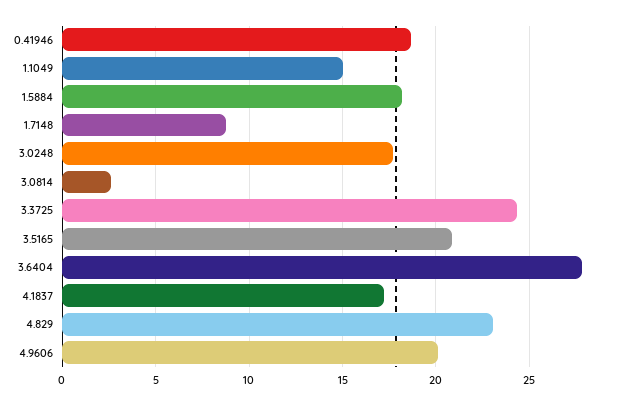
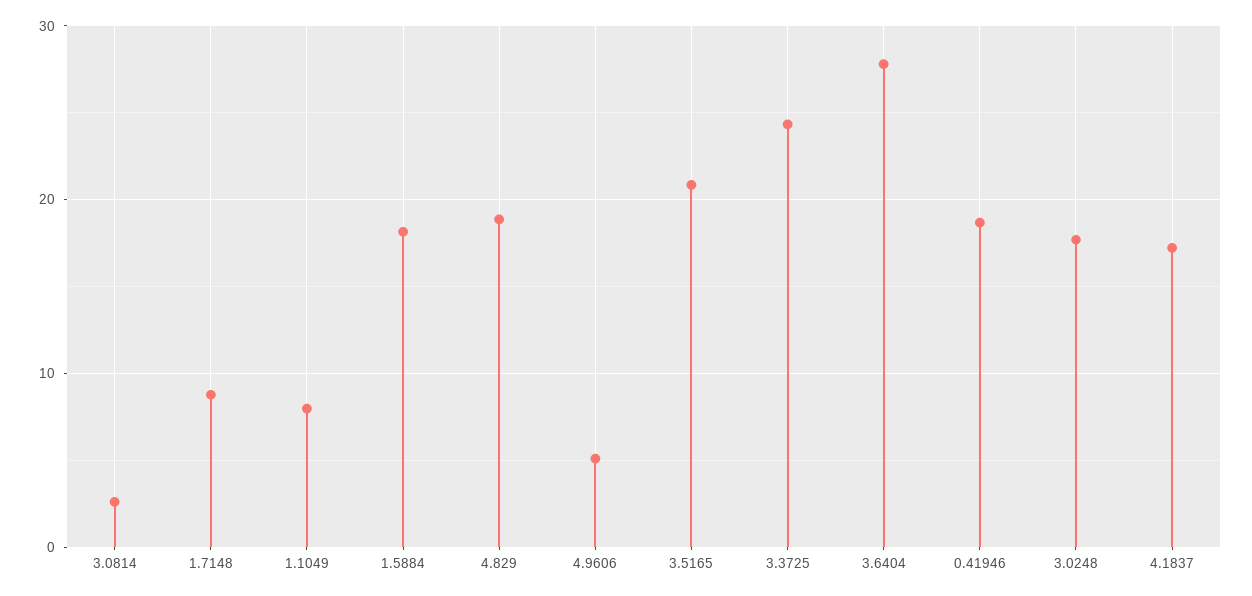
  {
    "0.41946": 18.5,
-   "1.1049": 15,
+   "1.1049": 8,
    "1.5884": 18,
    "1.7148": 9,
    "3.0248": 17.5,
    "3.0814": 2.5,
    "3.3725": 24.5,
    "3.5165": 21,
    "3.6404": 28,
    "4.1837": 17,
-   "4.829": 23,
+   "4.829": 19,
-   "4.9606": 20
+   "4.9606": 5
  }

